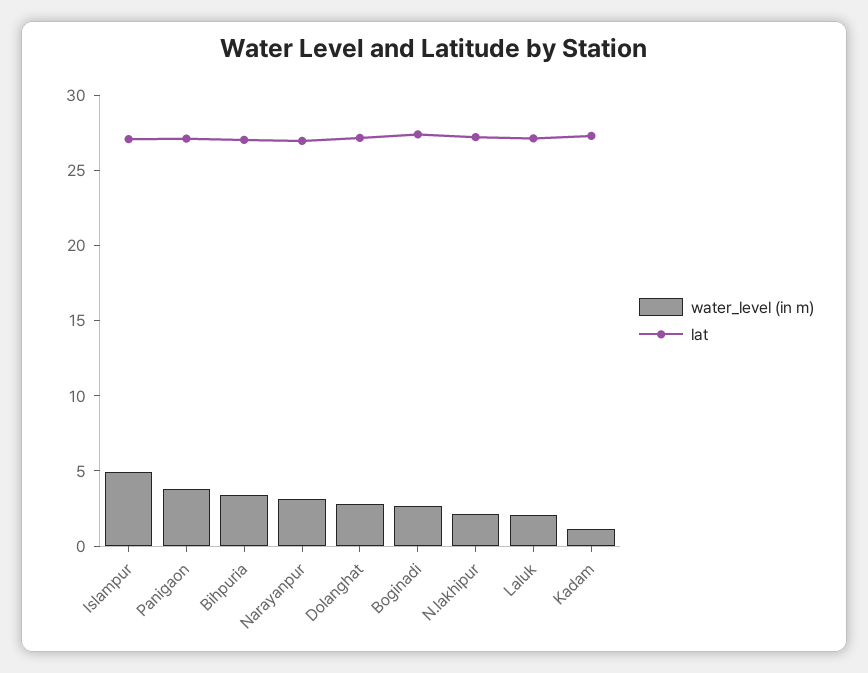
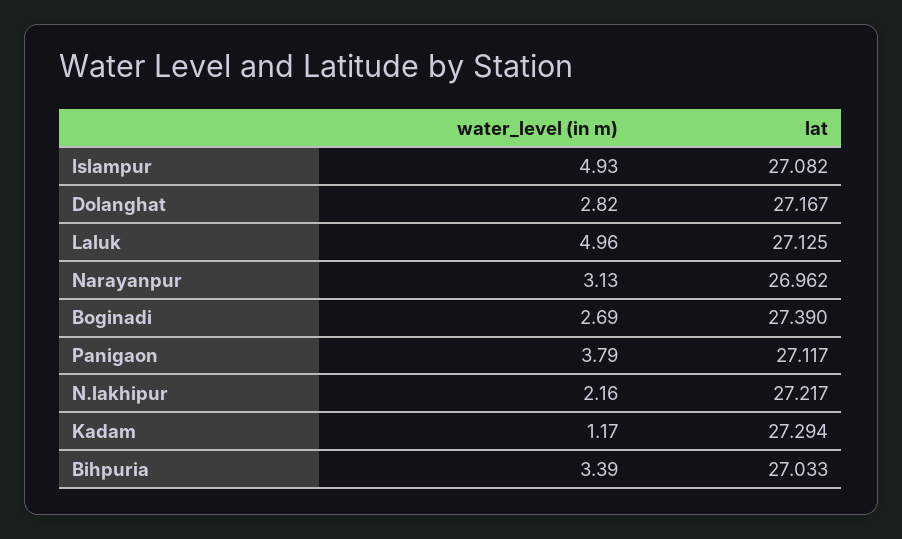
  {
    "water_level (in m)": {
      "Islampur": 4.93,
      "Panigaon": 3.79,
      "Bihpuria": 3.39,
      "Narayanpur": 3.13,
      "Dolanghat": 2.82,
      "Boginadi": 2.69,
      "N.lakhipur": 2.16,
-     "Laluk": 2,
+     "Laluk": 4.96,
      "Kadam": 1.17
    },
    "lat": {
      "Islampur": 27.082,
      "Panigaon": 27.117,
      "Bihpuria": 27.033,
      "Narayanpur": 26.962,
      "Dolanghat": 27.167,
      "Boginadi": 27.39,
      "N.lakhipur": 27.217,
      "Laluk": 27.125,
      "Kadam": 27.294
    }
  }

